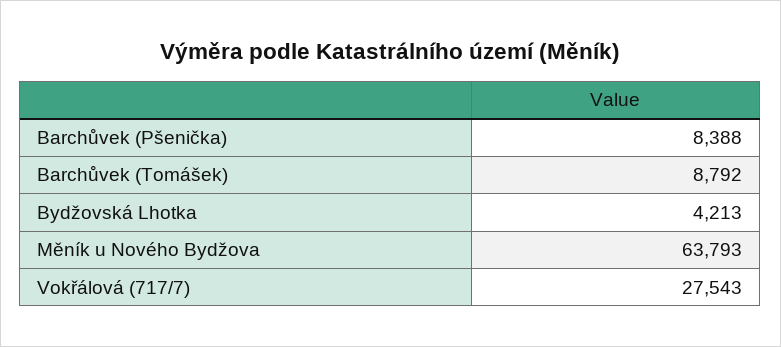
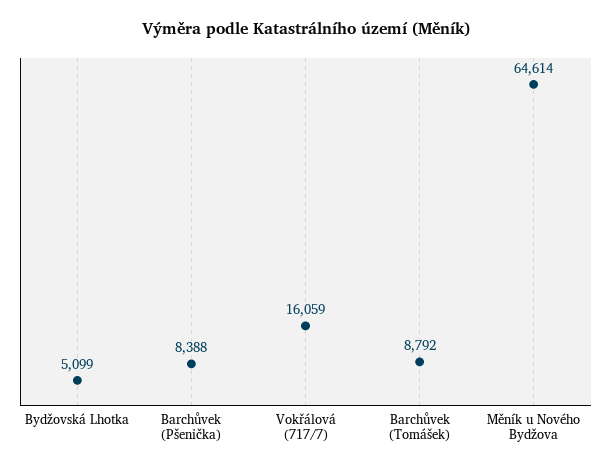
  {
    "Barchůvek (Pšenička)": 8388,
    "Barchůvek (Tomášek)": 8792,
-   "Bydžovská Lhotka": 4213,
+   "Bydžovská Lhotka": 5099,
-   "Měník u Nového Bydžova": 63793,
+   "Měník u Nového Bydžova": 64614,
-   "Vokřálová (717/7)": 27543
+   "Vokřálová (717/7)": 16059
  }

